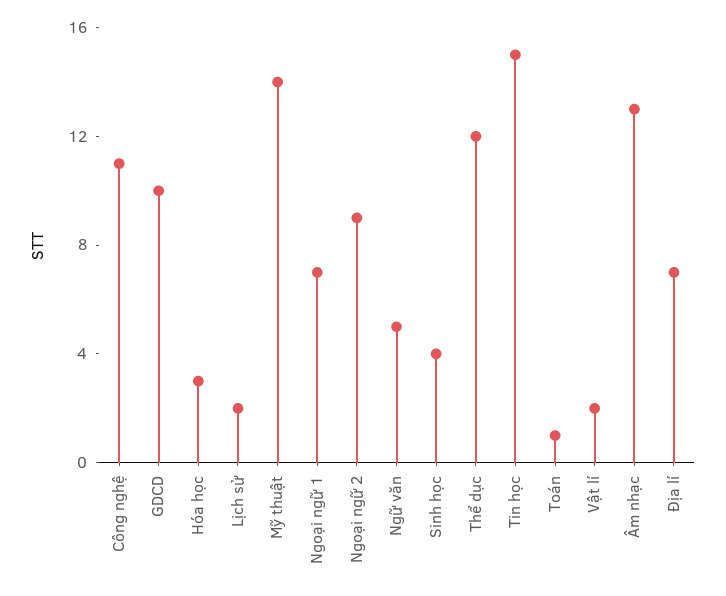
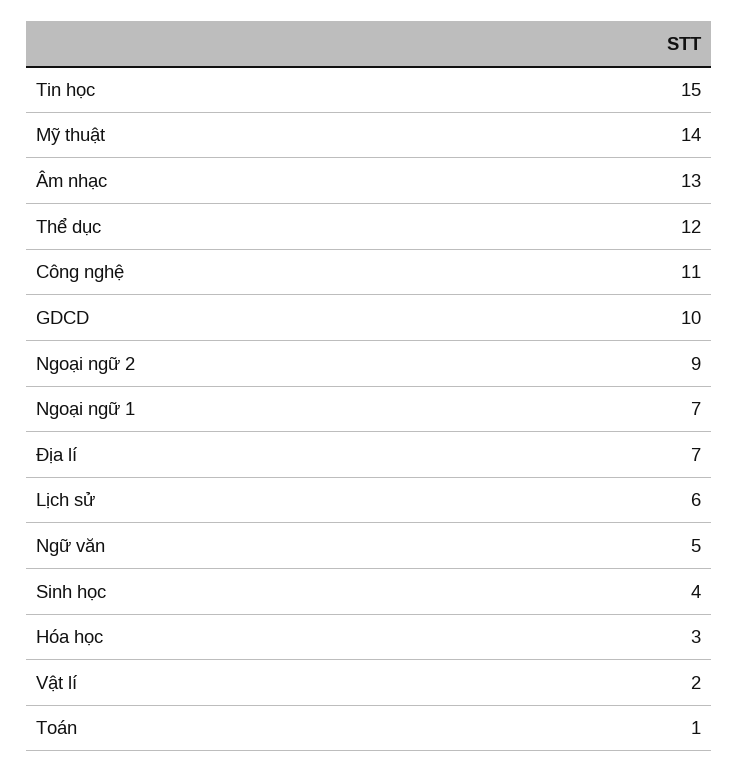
  {
    "Công nghệ": 11,
    "GDCD": 10,
    "Hóa học": 3,
-   "Lịch sử": 2,
+   "Lịch sử": 6,
    "Mỹ thuật": 14,
    "Ngoại ngữ 1": 7,
    "Ngoại ngữ 2": 9,
    "Ngữ văn": 5,
    "Sinh học": 4,
    "Thể dục": 12,
    "Tin học": 15,
    "Toán": 1,
    "Vật lí": 2,
    "Âm nhạc": 13,
    "Địa lí": 7
  }

